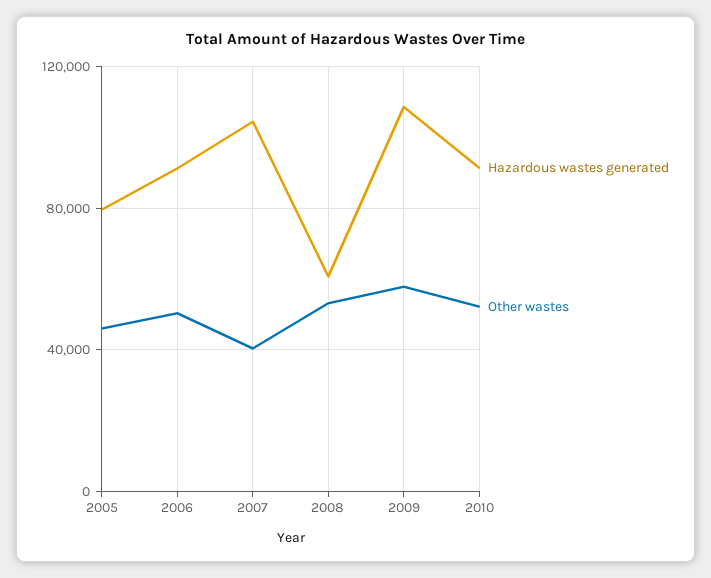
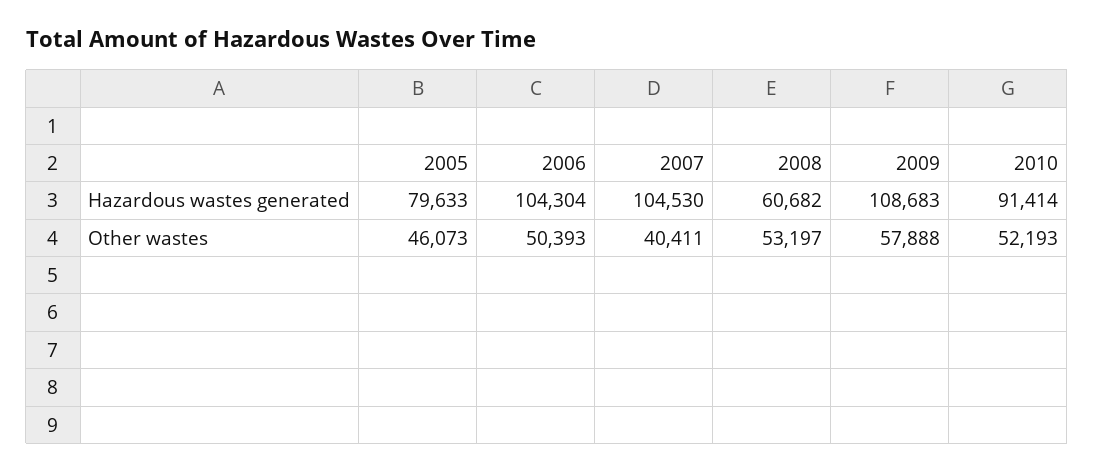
  {
    "Hazardous wastes generated": {
      "2005": 79633,
-     "2006": 90000,
+     "2006": 104304,
      "2007": 104530,
      "2008": 60682,
      "2009": 108683,
      "2010": 91414
    },
    "Other wastes": {
      "2005": 46073,
      "2006": 50393,
      "2007": 40411,
      "2008": 53197,
      "2009": 57888,
      "2010": 52193
    }
  }

